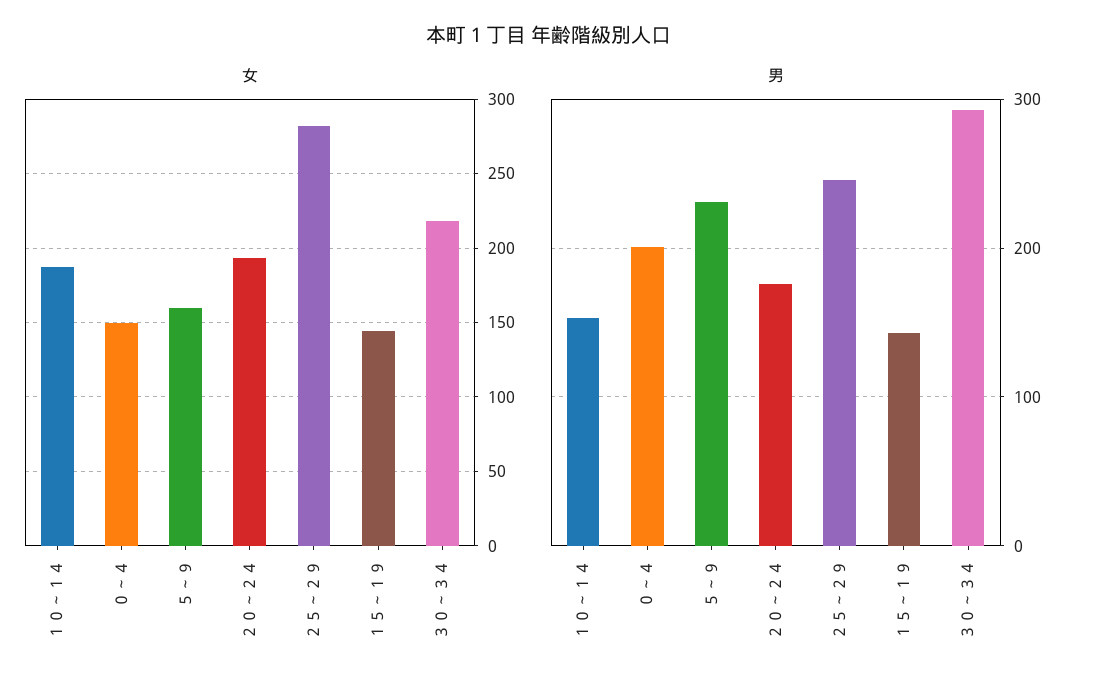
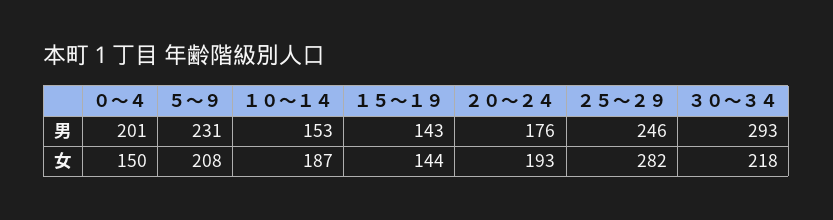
  {
    "女": {
      "１０～１４": 187,
      "０～４": 150,
-     "５～９": 160,
+     "５～９": 208,
      "２０～２４": 193,
      "２５～２９": 282,
      "１５～１９": 144,
      "３０～３４": 218
    },
    "男": {
      "１０～１４": 153,
      "０～４": 201,
      "５～９": 231,
      "２０～２４": 176,
      "２５～２９": 246,
      "１５～１９": 143,
      "３０～３４": 293
    }
  }

